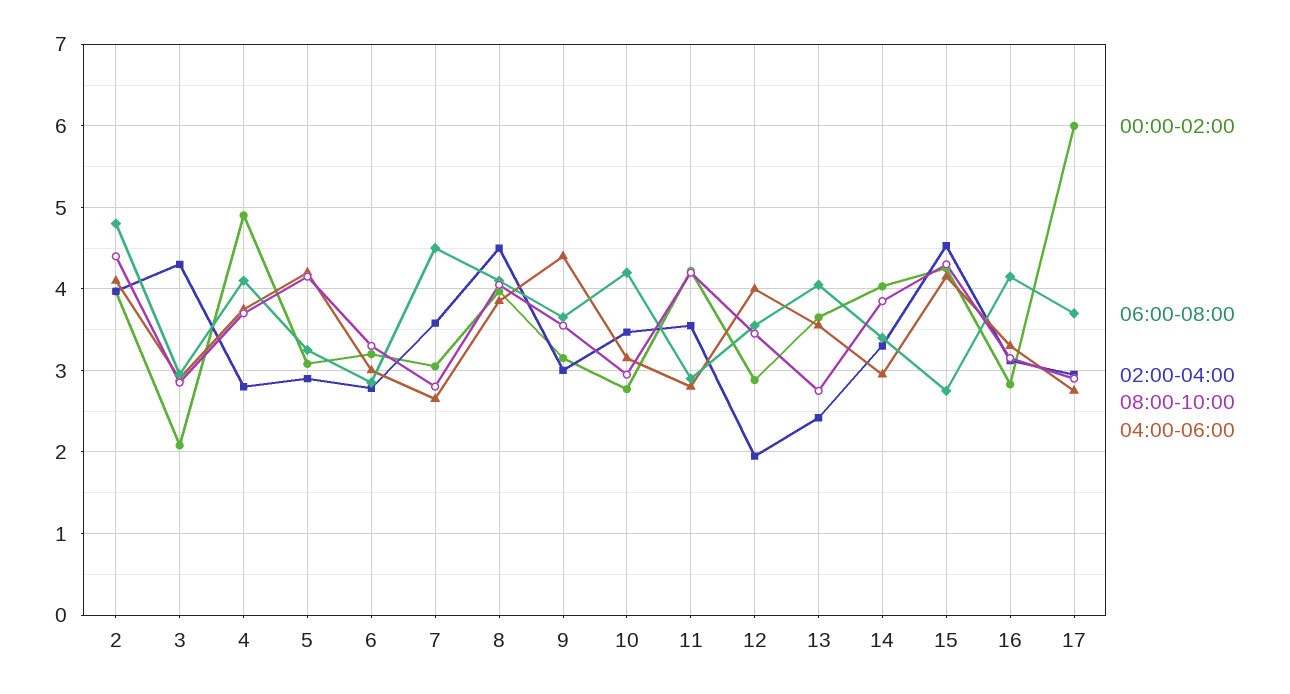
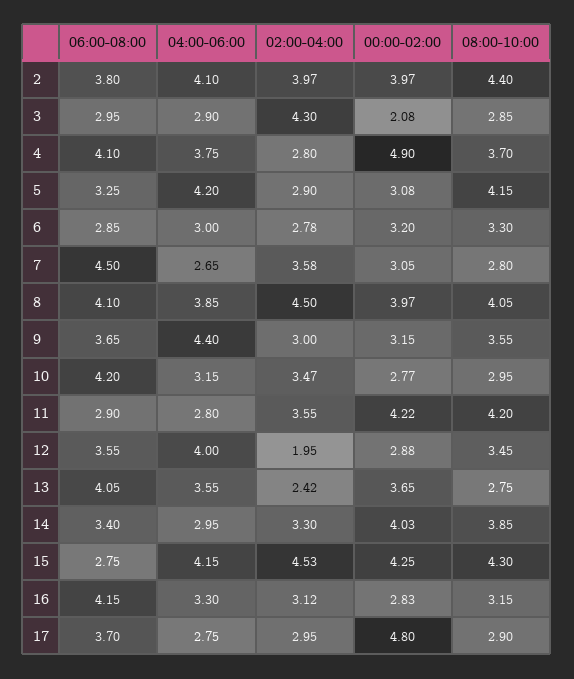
  {
    "00:00-02:00": {
      "2": 3.97,
      "3": 2.08,
      "4": 4.9,
      "5": 3.08,
      "6": 3.2,
      "7": 3.05,
      "8": 3.97,
      "9": 3.15,
      "10": 2.77,
      "11": 4.22,
      "12": 2.88,
      "13": 3.65,
      "14": 4.03,
      "15": 4.25,
      "16": 2.83,
-     "17": 6
+     "17": 4.8
    },
    "06:00-08:00": {
-     "2": 4.8,
+     "2": 3.8,
      "3": 2.95,
      "4": 4.1,
      "5": 3.25,
      "6": 2.85,
      "7": 4.5,
      "8": 4.1,
      "9": 3.65,
      "10": 4.2,
      "11": 2.9,
      "12": 3.55,
      "13": 4.05,
      "14": 3.4,
      "15": 2.75,
      "16": 4.15,
      "17": 3.7
    },
    "02:00-04:00": {
      "2": 3.97,
      "3": 4.3,
      "4": 2.8,
      "5": 2.9,
      "6": 2.78,
      "7": 3.58,
      "8": 4.5,
      "9": 3,
      "10": 3.47,
      "11": 3.55,
      "12": 1.95,
      "13": 2.42,
      "14": 3.3,
      "15": 4.53,
      "16": 3.12,
      "17": 2.95
    },
    "08:00-10:00": {
      "2": 4.4,
      "3": 2.85,
      "4": 3.7,
      "5": 4.15,
      "6": 3.3,
      "7": 2.8,
      "8": 4.05,
      "9": 3.55,
      "10": 2.95,
      "11": 4.2,
      "12": 3.45,
      "13": 2.75,
      "14": 3.85,
      "15": 4.3,
      "16": 3.15,
      "17": 2.9
    },
    "04:00-06:00": {
      "2": 4.1,
      "3": 2.9,
      "4": 3.75,
      "5": 4.2,
      "6": 3,
      "7": 2.65,
      "8": 3.85,
      "9": 4.4,
      "10": 3.15,
      "11": 2.8,
      "12": 4,
      "13": 3.55,
      "14": 2.95,
      "15": 4.15,
      "16": 3.3,
      "17": 2.75
    }
  }

